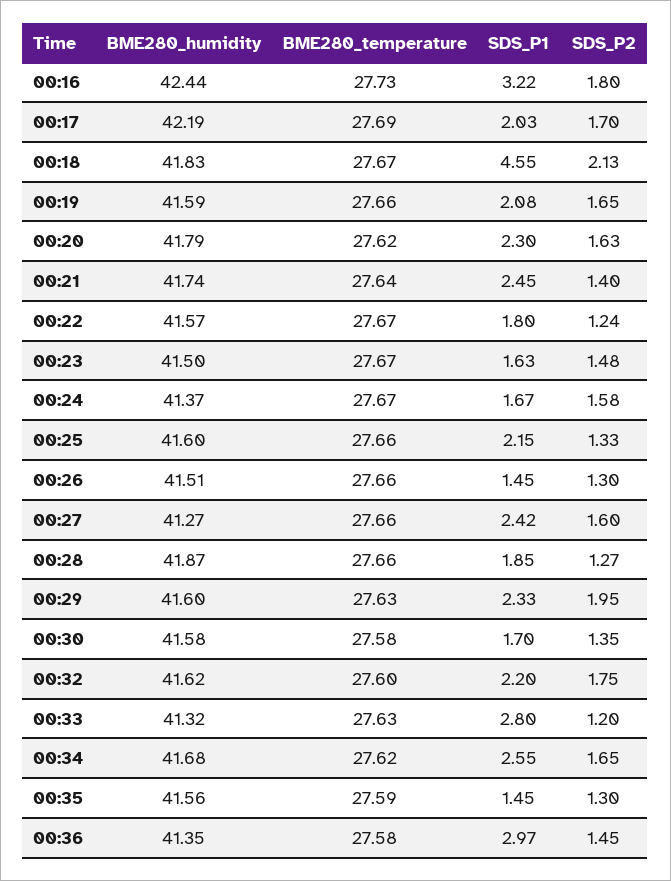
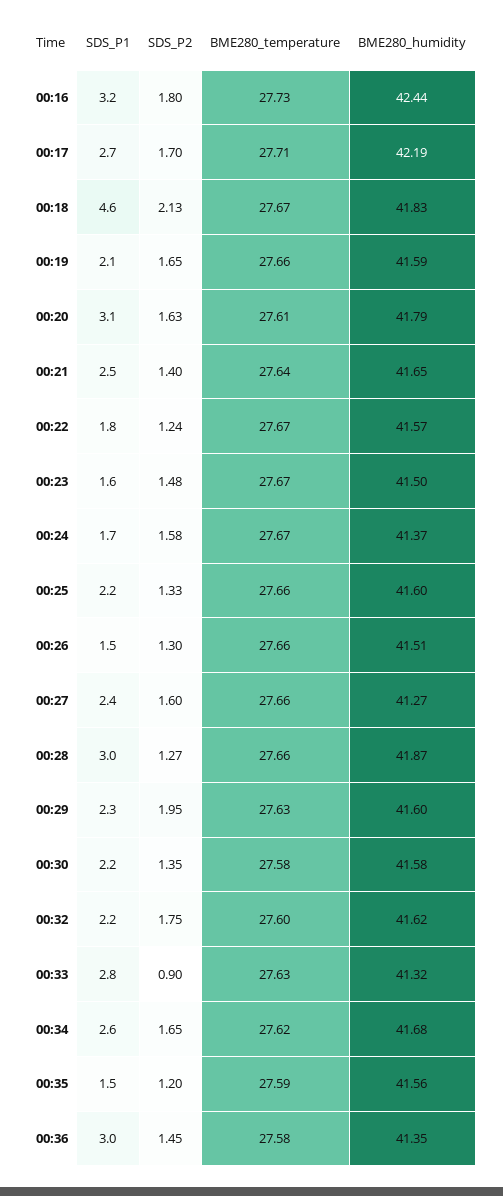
  {
    "BME280_humidity": {
      "00:16": 42.44,
      "00:17": 42.19,
      "00:18": 41.83,
      "00:19": 41.59,
      "00:20": 41.79,
-     "00:21": 41.74,
+     "00:21": 41.65,
      "00:22": 41.57,
      "00:23": 41.5,
      "00:24": 41.37,
      "00:25": 41.6,
      "00:26": 41.51,
      "00:27": 41.27,
      "00:28": 41.87,
      "00:29": 41.6,
      "00:30": 41.58,
      "00:32": 41.62,
      "00:33": 41.32,
      "00:34": 41.68,
      "00:35": 41.56,
      "00:36": 41.35
    },
    "BME280_temperature": {
      "00:16": 27.73,
-     "00:17": 27.69,
+     "00:17": 27.71,
      "00:18": 27.67,
      "00:19": 27.66,
-     "00:20": 27.62,
+     "00:20": 27.61,
      "00:21": 27.64,
      "00:22": 27.67,
      "00:23": 27.67,
      "00:24": 27.67,
      "00:25": 27.66,
      "00:26": 27.66,
      "00:27": 27.66,
      "00:28": 27.66,
      "00:29": 27.63,
      "00:30": 27.58,
      "00:32": 27.6,
      "00:33": 27.63,
      "00:34": 27.62,
      "00:35": 27.59,
      "00:36": 27.58
    },
    "SDS_P1": {
      "00:16": 3.22,
-     "00:17": 2.03,
+     "00:17": 2.7,
      "00:18": 4.55,
      "00:19": 2.08,
-     "00:20": 2.3,
+     "00:20": 3.1,
      "00:21": 2.45,
      "00:22": 1.8,
      "00:23": 1.63,
      "00:24": 1.67,
      "00:25": 2.15,
      "00:26": 1.45,
      "00:27": 2.42,
-     "00:28": 1.85,
+     "00:28": 3,
      "00:29": 2.33,
-     "00:30": 1.7,
+     "00:30": 2.2,
      "00:32": 2.2,
      "00:33": 2.8,
      "00:34": 2.55,
      "00:35": 1.45,
      "00:36": 2.97
    },
    "SDS_P2": {
      "00:16": 1.8,
      "00:17": 1.7,
      "00:18": 2.13,
      "00:19": 1.65,
      "00:20": 1.63,
      "00:21": 1.4,
      "00:22": 1.24,
      "00:23": 1.48,
      "00:24": 1.58,
      "00:25": 1.33,
      "00:26": 1.3,
      "00:27": 1.6,
      "00:28": 1.27,
      "00:29": 1.95,
      "00:30": 1.35,
      "00:32": 1.75,
-     "00:33": 1.2,
+     "00:33": 0.9,
      "00:34": 1.65,
-     "00:35": 1.3,
+     "00:35": 1.2,
      "00:36": 1.45
    }
  }

